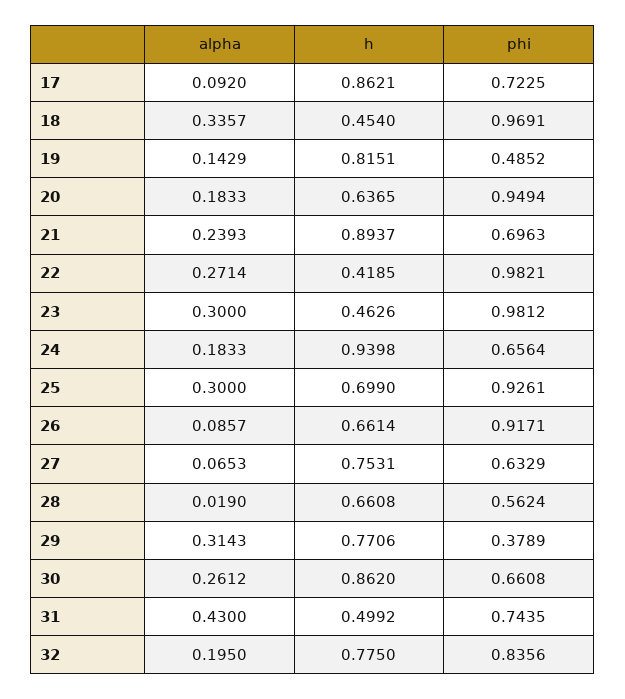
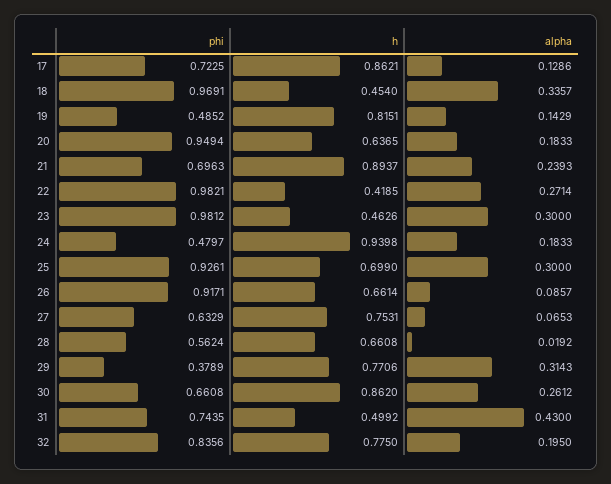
  {
    "alpha": {
-     "17": 0.092,
+     "17": 0.1286,
      "18": 0.3357,
      "19": 0.1429,
      "20": 0.1833,
      "21": 0.2393,
      "22": 0.2714,
      "23": 0.3,
      "24": 0.1833,
      "25": 0.3,
      "26": 0.0857,
      "27": 0.0653,
-     "28": 0.019,
+     "28": 0.0192,
      "29": 0.3143,
      "30": 0.2612,
      "31": 0.43,
      "32": 0.195
    },
    "h": {
      "17": 0.8621,
      "18": 0.454,
      "19": 0.8151,
      "20": 0.6365,
      "21": 0.8937,
      "22": 0.4185,
      "23": 0.4626,
      "24": 0.9398,
      "25": 0.699,
      "26": 0.6614,
      "27": 0.7531,
      "28": 0.6608,
      "29": 0.7706,
      "30": 0.862,
      "31": 0.4992,
      "32": 0.775
    },
    "phi": {
      "17": 0.7225,
      "18": 0.9691,
      "19": 0.4852,
      "20": 0.9494,
      "21": 0.6963,
      "22": 0.9821,
      "23": 0.9812,
-     "24": 0.6564,
+     "24": 0.4797,
      "25": 0.9261,
      "26": 0.9171,
      "27": 0.6329,
      "28": 0.5624,
      "29": 0.3789,
      "30": 0.6608,
      "31": 0.7435,
      "32": 0.8356
    }
  }

